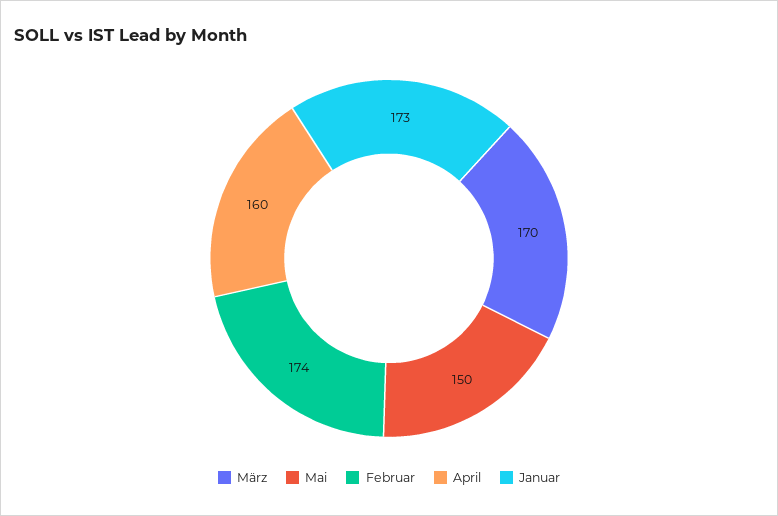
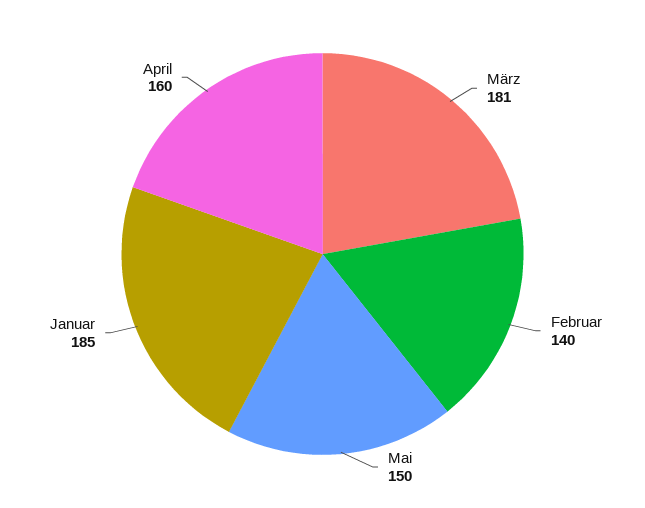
  {
-   "März": 170,
+   "März": 181,
    "Mai": 150,
-   "Februar": 174,
+   "Februar": 140,
    "April": 160,
-   "Januar": 173
+   "Januar": 185
  }

